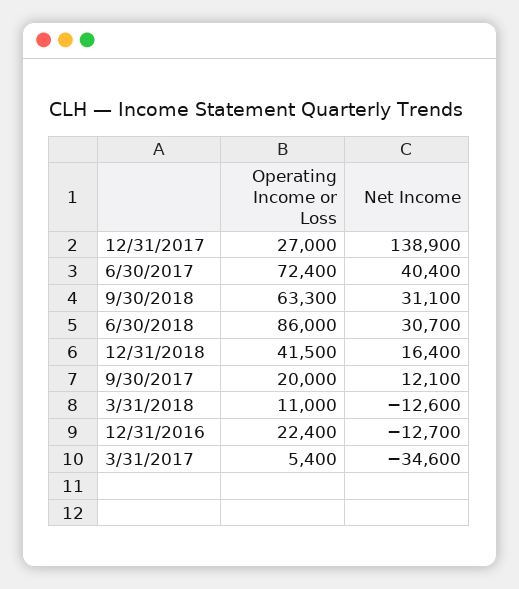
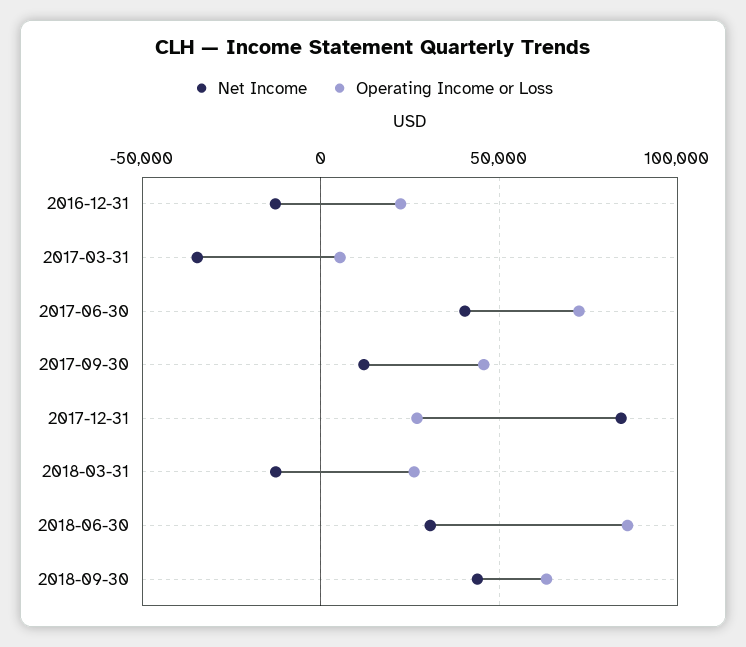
  {
    "Operating Income or Loss": {
      "12/31/2017": 27000,
      "6/30/2017": 72400,
      "9/30/2018": 63300,
      "6/30/2018": 86000,
-     "12/31/2018": 41500,
-     "9/30/2017": 20000,
+     "9/30/2017": 45000,
-     "3/31/2018": 11000,
+     "3/31/2018": 25000,
      "12/31/2016": 22400,
      "3/31/2017": 5400
    },
    "Net Income": {
-     "12/31/2017": 138900,
+     "12/31/2017": 85000,
      "6/30/2017": 40400,
-     "9/30/2018": 31100,
+     "9/30/2018": 45000,
      "6/30/2018": 30700,
-     "12/31/2018": 16400,
      "9/30/2017": 12100,
      "3/31/2018": -12600,
      "12/31/2016": -12700,
      "3/31/2017": -34600
    }
  }

